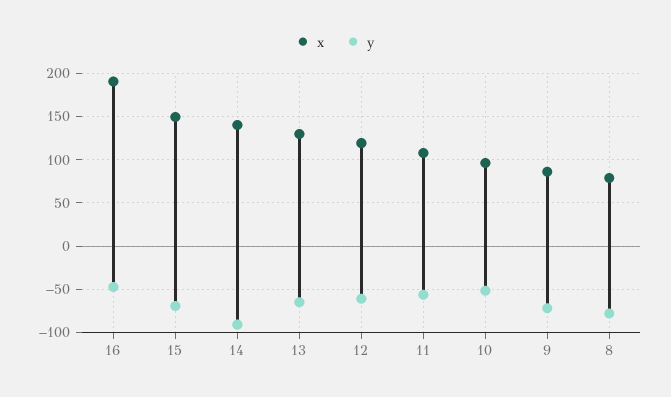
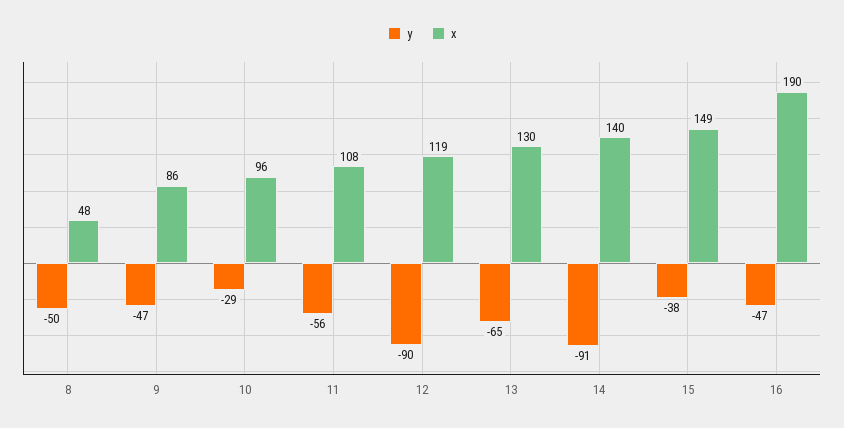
  {
    "x": {
      "16": 190,
      "15": 149,
      "14": 140,
      "13": 130,
      "12": 119,
      "11": 108,
      "10": 96,
      "9": 86,
-     "8": 80
+     "8": 48
    },
    "y": {
      "16": -47,
-     "15": -70,
+     "15": -38,
      "14": -91,
      "13": -65,
-     "12": -60,
+     "12": -90,
      "11": -56,
-     "10": -50,
+     "10": -29,
-     "9": -70,
+     "9": -47,
-     "8": -80
+     "8": -50
    }
  }

